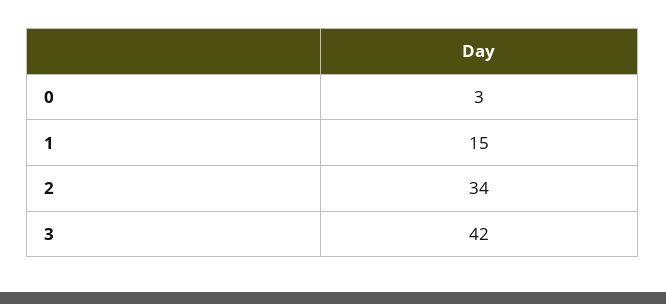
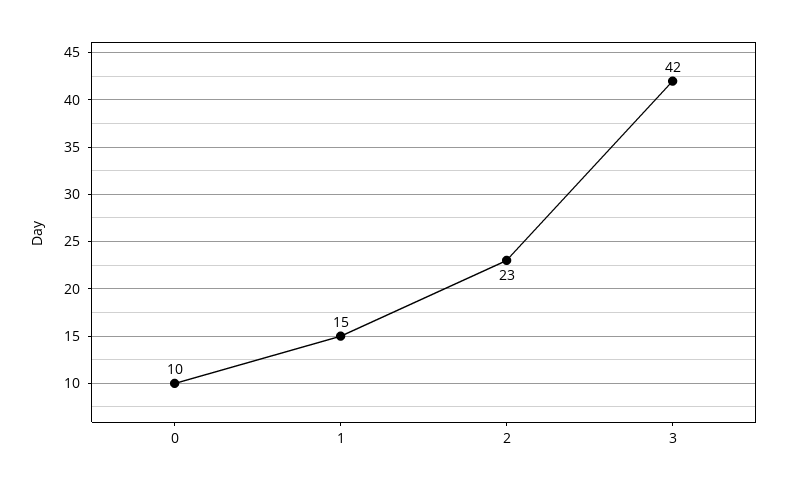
  {
-   "0": 3,
+   "0": 10,
    "1": 15,
-   "2": 34,
+   "2": 23,
    "3": 42
  }

